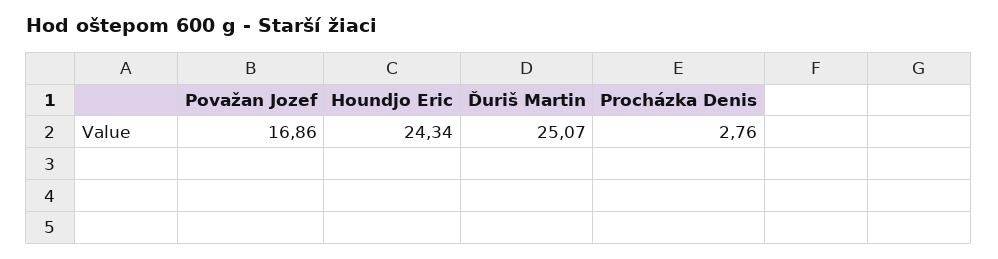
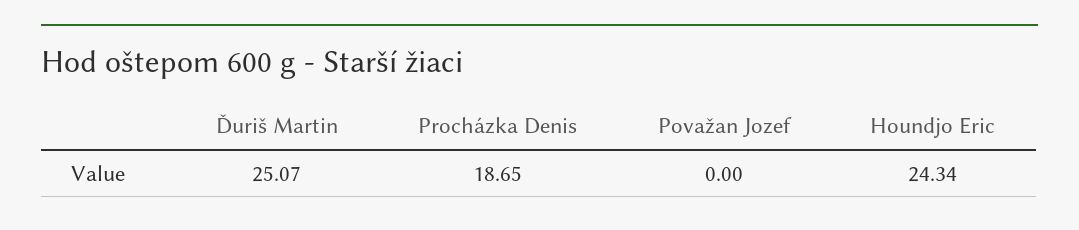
  {
-   "Považan Jozef": 16.86,
+   "Považan Jozef": 0,
    "Houndjo Eric": 24.34,
    "Ďuriš Martin": 25.07,
-   "Procházka Denis": 2.76
+   "Procházka Denis": 18.65
  }

